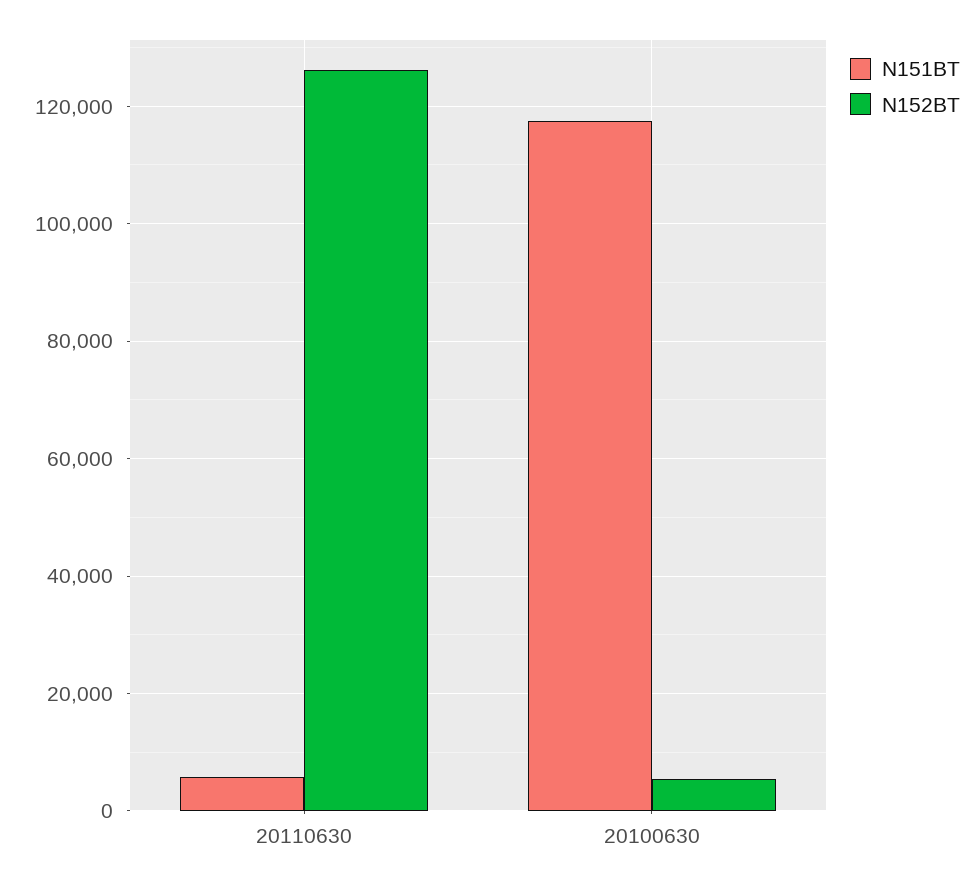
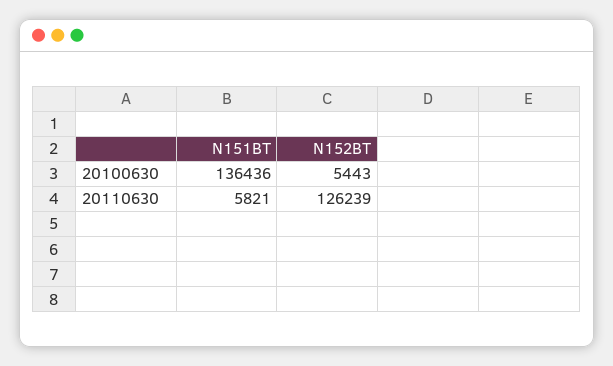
  {
    "N151BT": {
      "20110630": 5821,
-     "20100630": 118000
+     "20100630": 136436
    },
    "N152BT": {
      "20110630": 126239,
      "20100630": 5443
    }
  }

